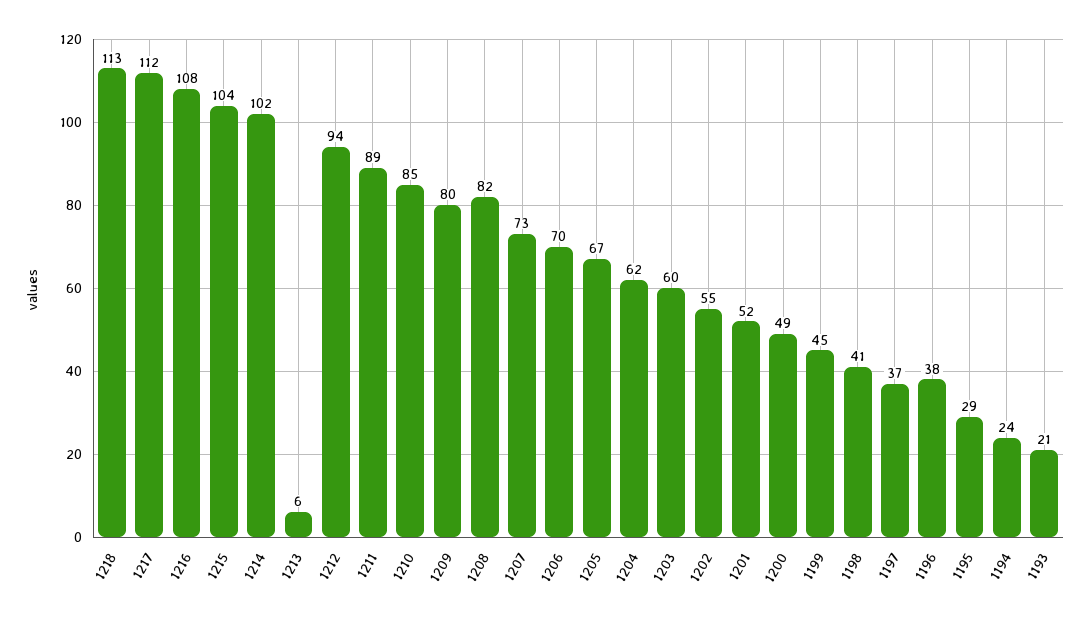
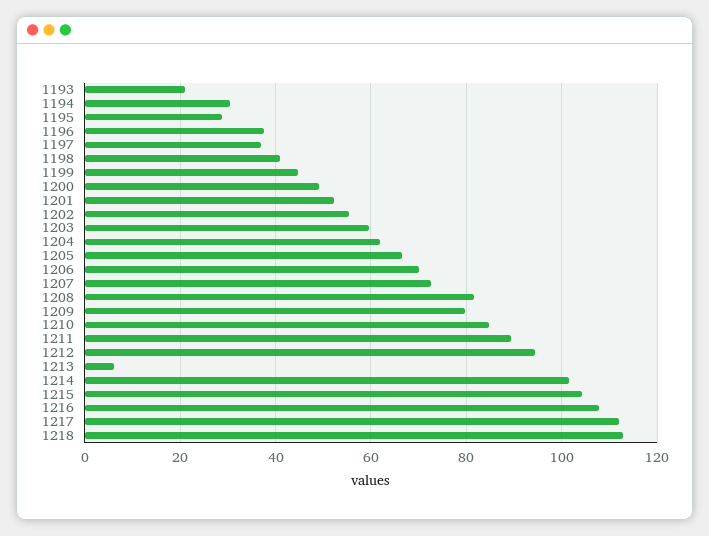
  {
    "1218": 113,
    "1217": 112,
    "1216": 108,
    "1215": 104,
    "1214": 102,
    "1213": 6,
    "1212": 94,
    "1211": 89,
    "1210": 85,
    "1209": 80,
    "1208": 82,
    "1207": 73,
    "1206": 70,
    "1205": 67,
    "1204": 62,
    "1203": 60,
    "1202": 55,
    "1201": 52,
    "1200": 49,
    "1199": 45,
    "1198": 41,
    "1197": 37,
    "1196": 38,
    "1195": 29,
-   "1194": 24,
+   "1194": 30,
    "1193": 21
  }

